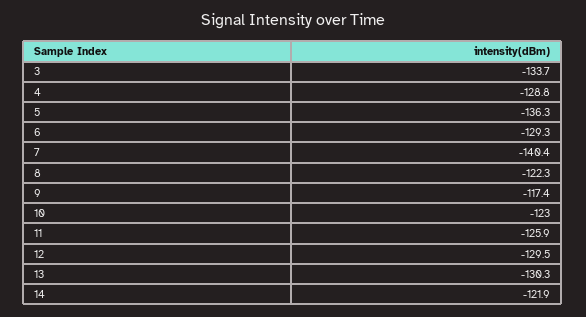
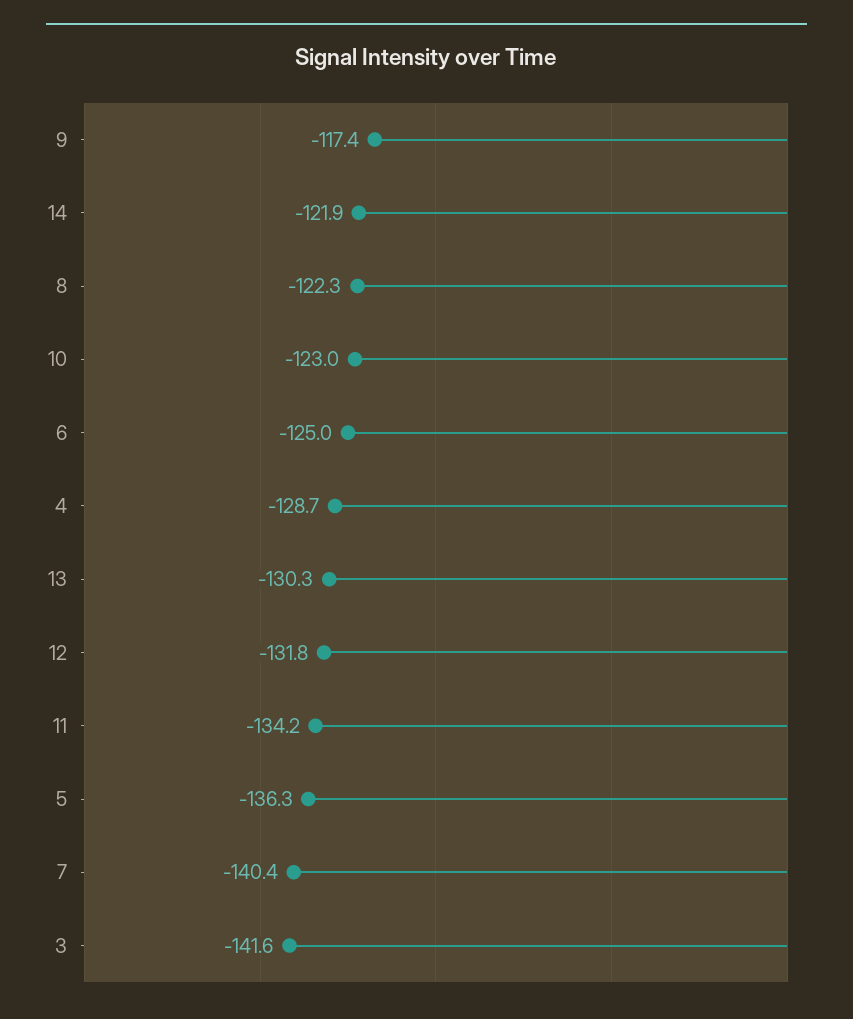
  {
-   "3": -133.7,
+   "3": -141.6,
-   "4": -128.8,
+   "4": -128.7,
    "5": -136.3,
-   "6": -129.3,
+   "6": -125,
    "7": -140.4,
    "8": -122.3,
    "9": -117.4,
    "10": -123,
-   "11": -125.9,
+   "11": -134.2,
-   "12": -129.5,
+   "12": -131.8,
    "13": -130.3,
    "14": -121.9
  }

